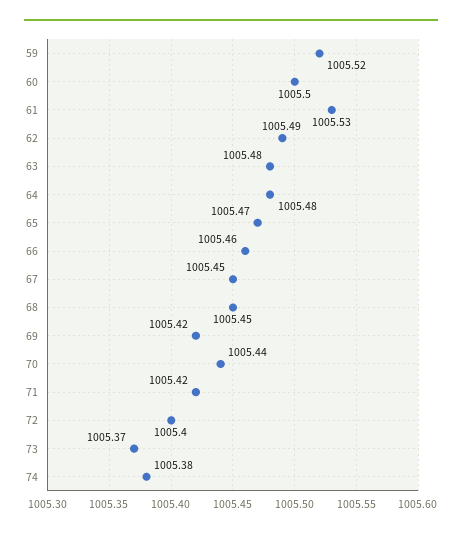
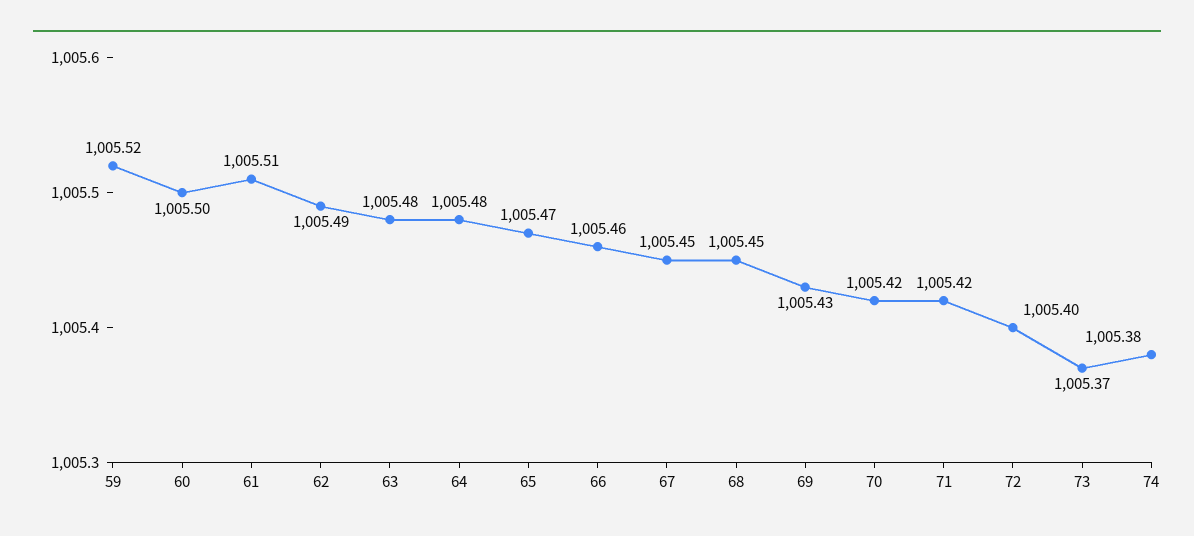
  {
    "59": 1005.52,
    "60": 1005.5,
-   "61": 1005.53,
+   "61": 1005.51,
    "62": 1005.49,
    "63": 1005.48,
    "64": 1005.48,
    "65": 1005.47,
    "66": 1005.46,
    "67": 1005.45,
    "68": 1005.45,
-   "69": 1005.42,
+   "69": 1005.43,
-   "70": 1005.44,
+   "70": 1005.42,
    "71": 1005.42,
    "72": 1005.4,
    "73": 1005.37,
    "74": 1005.38
  }

